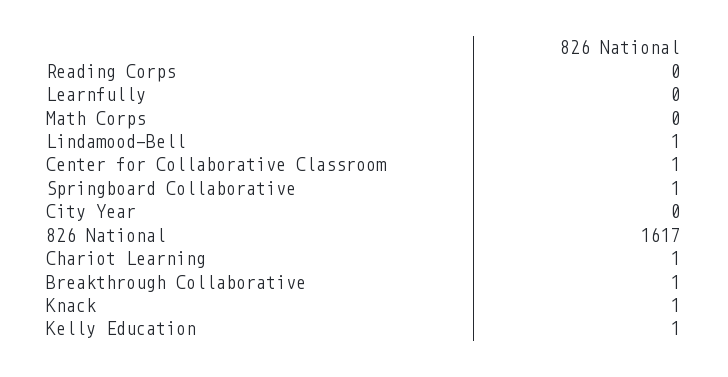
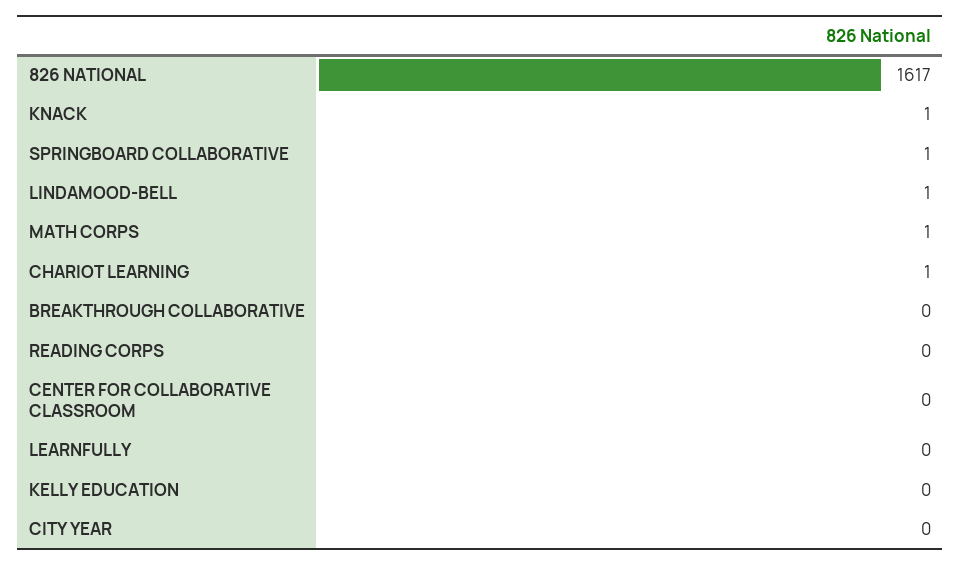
  {
    "Reading Corps": 0,
    "Learnfully": 0,
-   "Math Corps": 0,
+   "Math Corps": 1,
    "Lindamood-Bell": 1,
-   "Center for Collaborative Classroom": 1,
+   "Center for Collaborative Classroom": 0,
    "Springboard Collaborative": 1,
    "City Year": 0,
    "826 National": 1617,
    "Chariot Learning": 1,
-   "Breakthrough Collaborative": 1,
+   "Breakthrough Collaborative": 0,
    "Knack": 1,
-   "Kelly Education": 1
+   "Kelly Education": 0
  }

